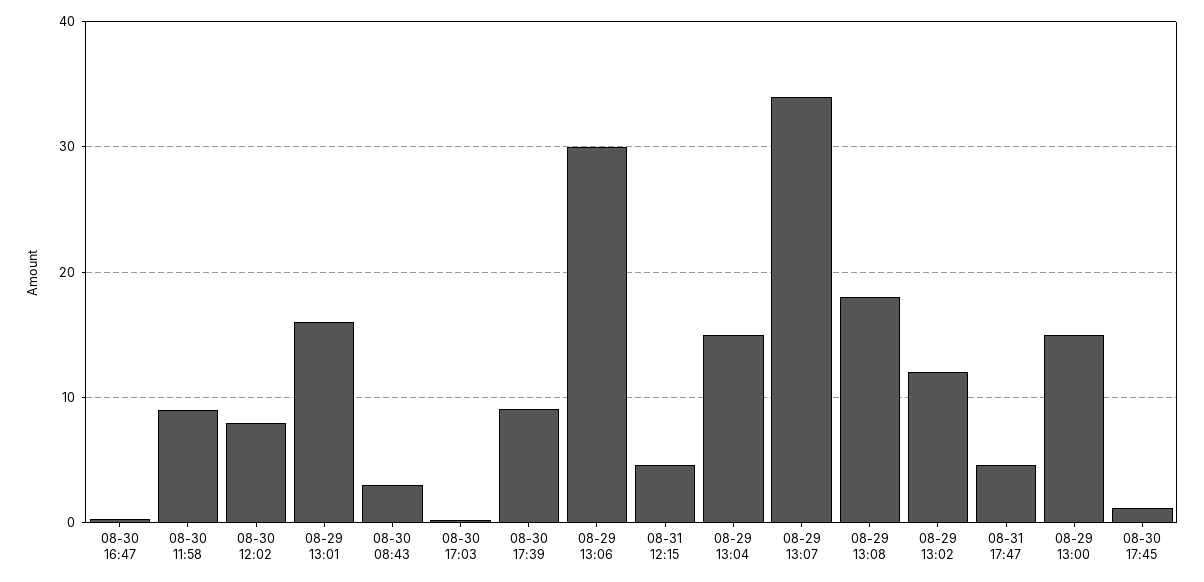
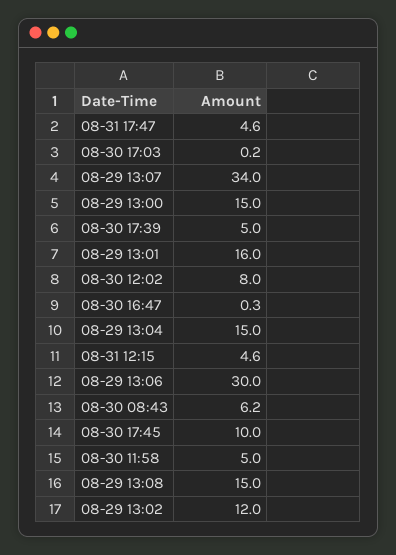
  {
    "08-30 16:47": 0.3,
-   "08-30 11:58": 9,
+   "08-30 11:58": 5,
    "08-30 12:02": 8,
    "08-29 13:01": 16,
-   "08-30 08:43": 3,
+   "08-30 08:43": 6.2,
    "08-30 17:03": 0.2,
-   "08-30 17:39": 9,
+   "08-30 17:39": 5,
    "08-29 13:06": 30,
    "08-31 12:15": 4.6,
    "08-29 13:04": 15,
    "08-29 13:07": 34,
-   "08-29 13:08": 18,
+   "08-29 13:08": 15,
    "08-29 13:02": 12,
    "08-31 17:47": 4.6,
    "08-29 13:00": 15,
-   "08-30 17:45": 1
+   "08-30 17:45": 10
  }

